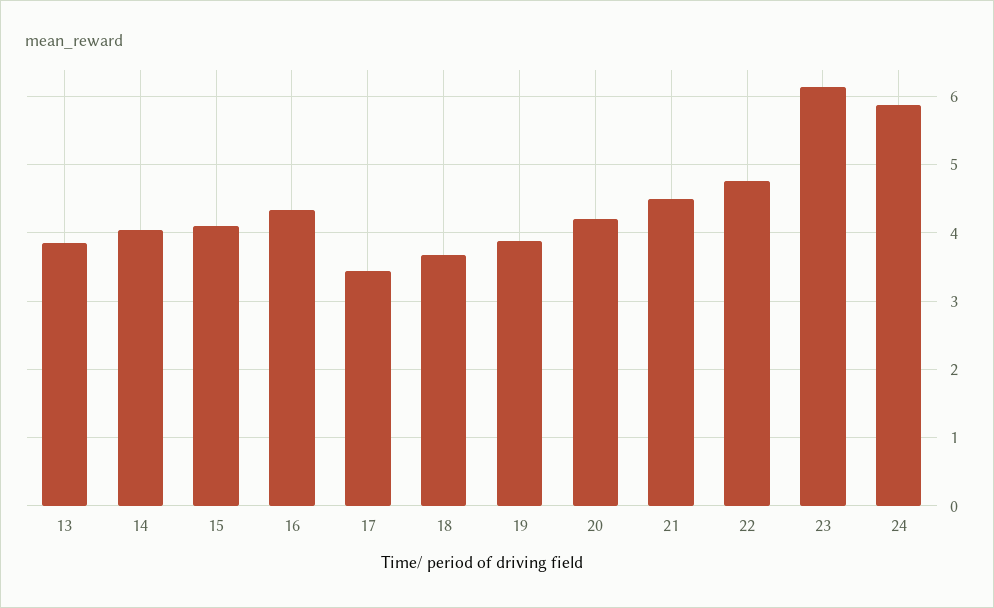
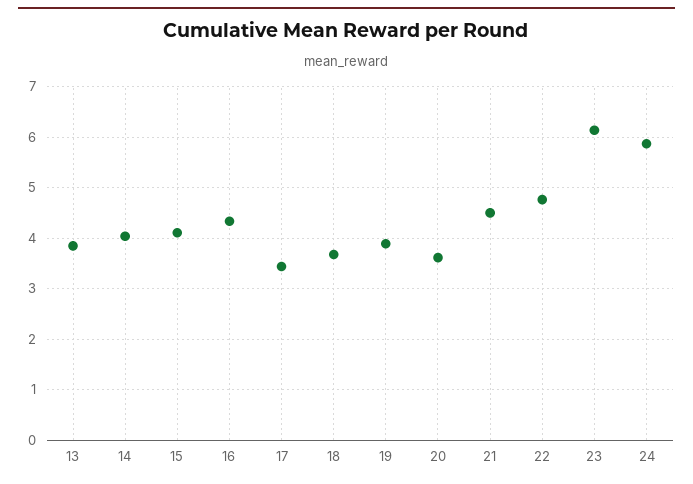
  {
    "13": 3.8,
    "14": 4,
    "15": 4.1,
    "16": 4.3,
    "17": 3.4,
    "18": 3.7,
    "19": 3.9,
-   "20": 4.2,
+   "20": 3.6,
    "21": 4.5,
    "22": 4.8,
    "23": 6.1,
    "24": 5.9
  }

